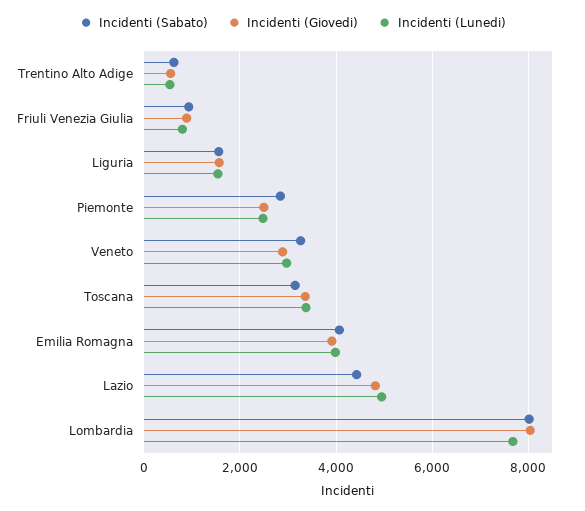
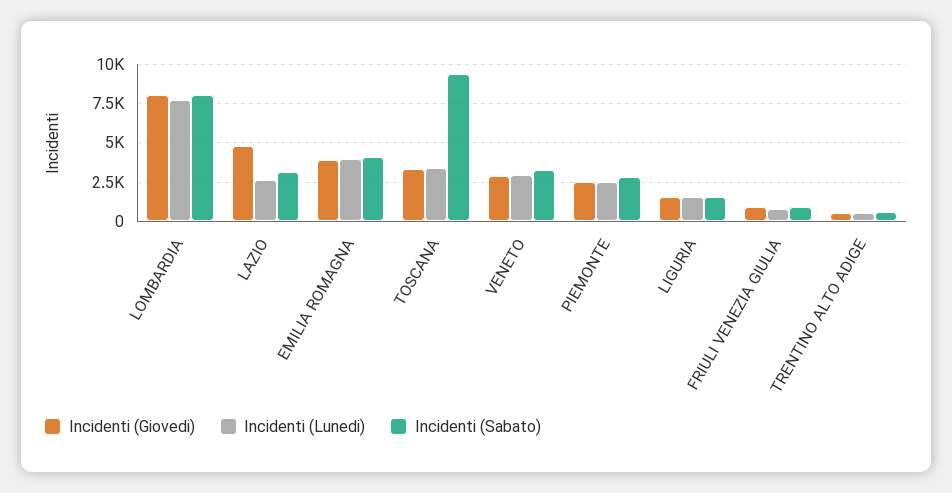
  {
    "Incidenti (Sabato)": {
      "Trentino Alto Adige": 600,
      "Friuli Venezia Giulia": 1000,
      "Liguria": 1600,
      "Piemonte": 2800,
      "Veneto": 3200,
-     "Toscana": 3200,
+     "Toscana": 9500,
      "Emilia Romagna": 4000,
-     "Lazio": 4400,
+     "Lazio": 3000,
      "Lombardia": 8000
    },
    "Incidenti (Giovedi)": {
      "Trentino Alto Adige": 600,
      "Friuli Venezia Giulia": 800,
      "Liguria": 1600,
      "Piemonte": 2400,
      "Veneto": 2800,
      "Toscana": 3400,
      "Emilia Romagna": 4000,
      "Lazio": 4800,
      "Lombardia": 8000
    },
    "Incidenti (Lunedi)": {
      "Trentino Alto Adige": 600,
      "Friuli Venezia Giulia": 800,
      "Liguria": 1600,
      "Piemonte": 2400,
      "Veneto": 3000,
      "Toscana": 3400,
      "Emilia Romagna": 4000,
-     "Lazio": 5000,
+     "Lazio": 2500,
      "Lombardia": 7600
    }
  }

